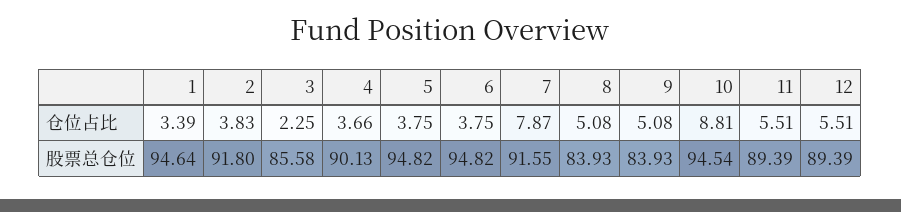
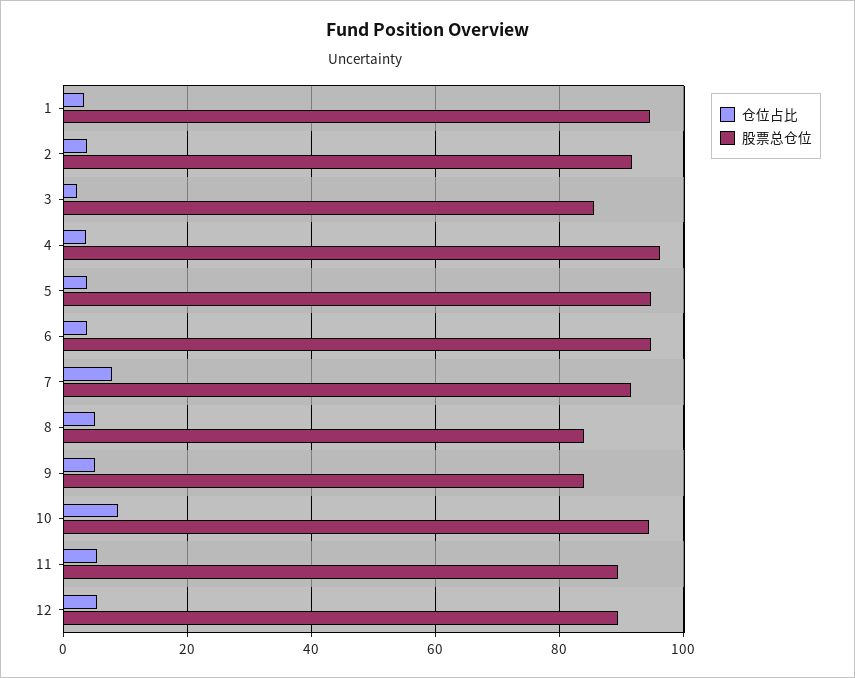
  {
    "仓位占比": {
      "1": 3.39,
      "2": 3.83,
      "3": 2.25,
      "4": 3.66,
      "5": 3.75,
      "6": 3.75,
      "7": 7.87,
      "8": 5.08,
      "9": 5.08,
      "10": 8.81,
      "11": 5.51,
      "12": 5.51
    },
    "股票总仓位": {
      "1": 94.64,
      "2": 91.8,
      "3": 85.58,
-     "4": 90.13,
+     "4": 96,
      "5": 94.82,
      "6": 94.82,
      "7": 91.55,
      "8": 83.93,
      "9": 83.93,
      "10": 94.54,
      "11": 89.39,
      "12": 89.39
    }
  }

